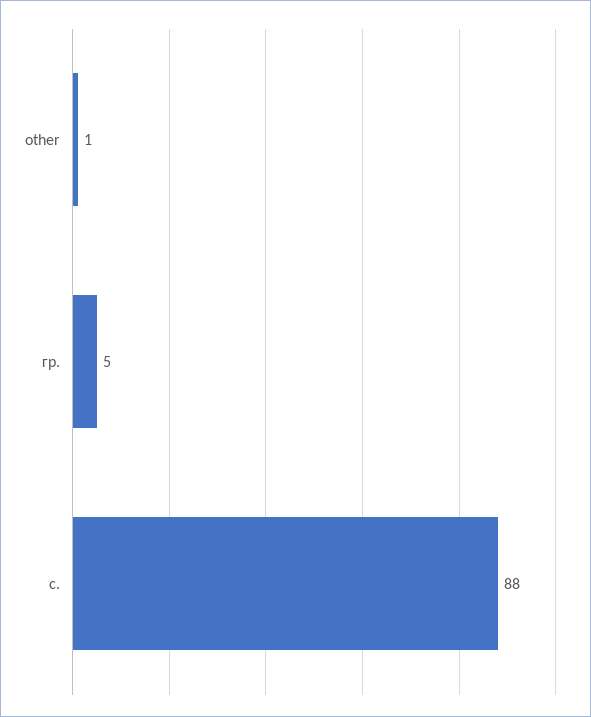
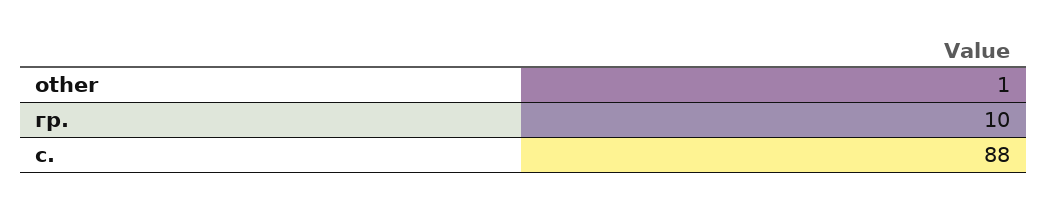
  {
    "other": 1,
-   "гр.": 5,
+   "гр.": 10,
    "с.": 88
  }

